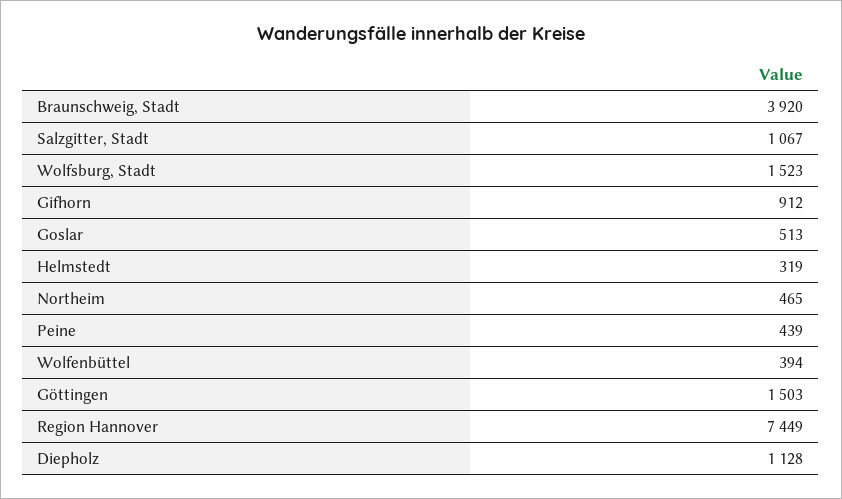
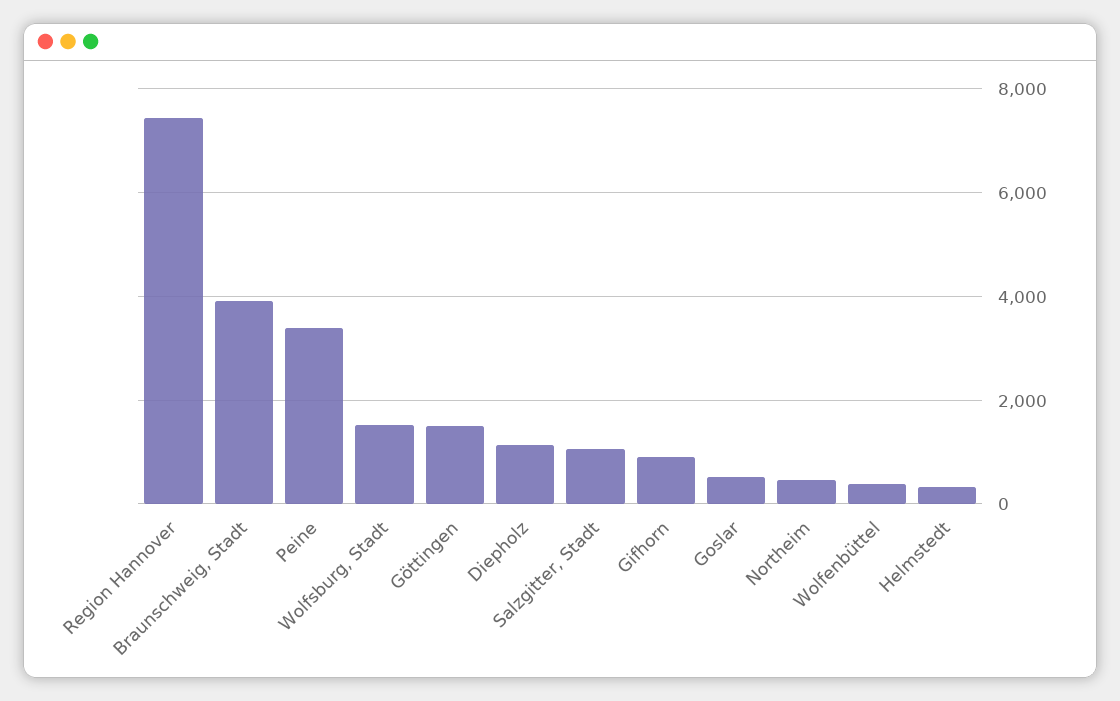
  {
    "Braunschweig, Stadt": 3920,
    "Salzgitter, Stadt": 1067,
    "Wolfsburg, Stadt": 1523,
    "Gifhorn": 912,
    "Goslar": 513,
    "Helmstedt": 319,
    "Northeim": 465,
-   "Peine": 439,
+   "Peine": 3400,
    "Wolfenbüttel": 394,
    "Göttingen": 1503,
    "Region Hannover": 7449,
    "Diepholz": 1128
  }

